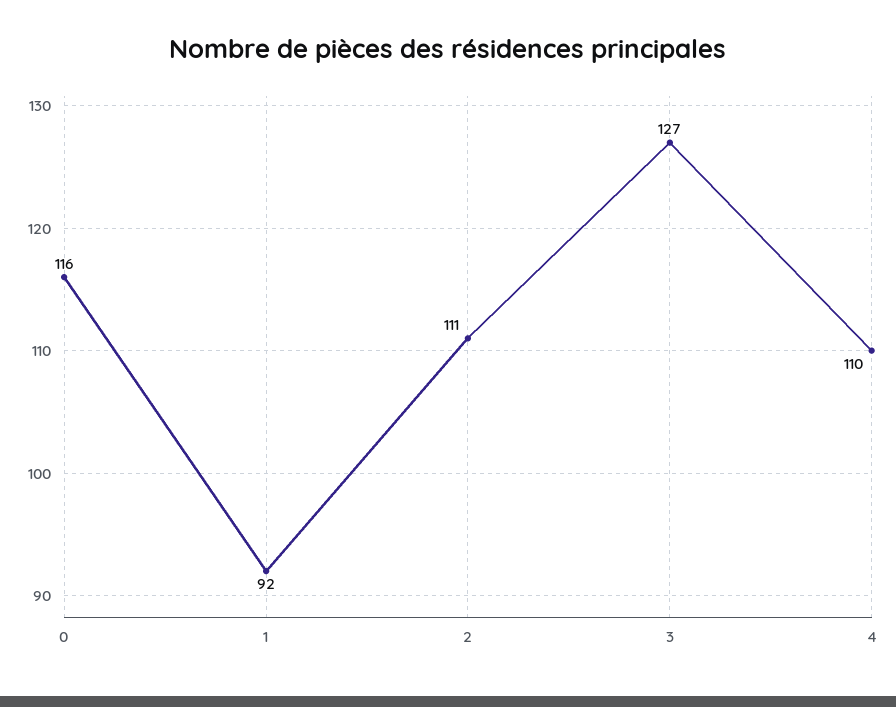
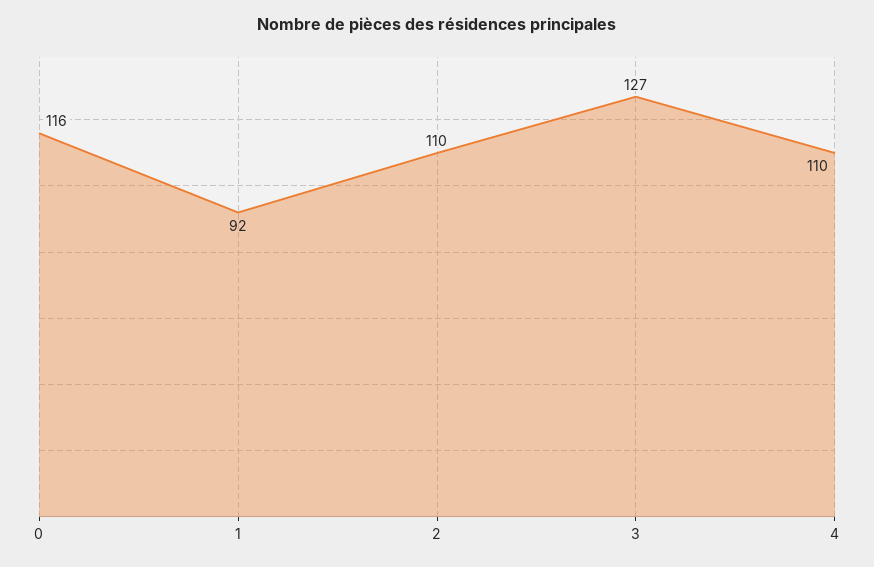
  {
    "0": 116,
    "1": 92,
-   "2": 111,
+   "2": 110,
    "3": 127,
    "4": 110
  }

